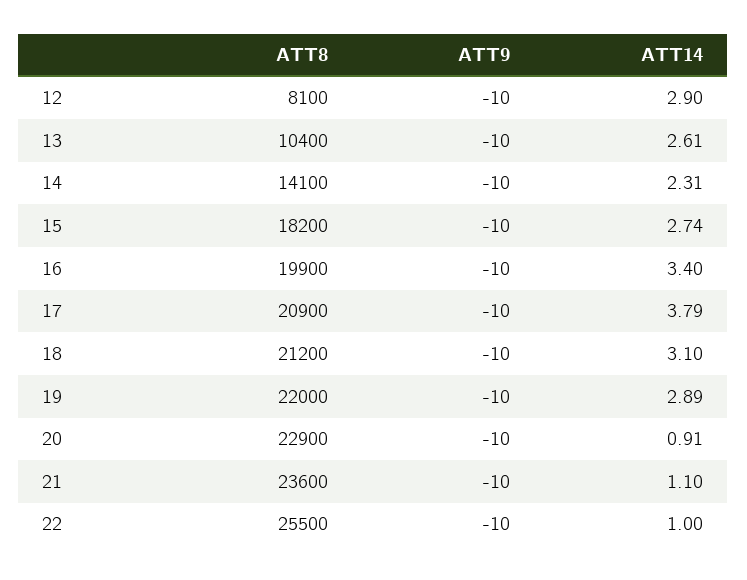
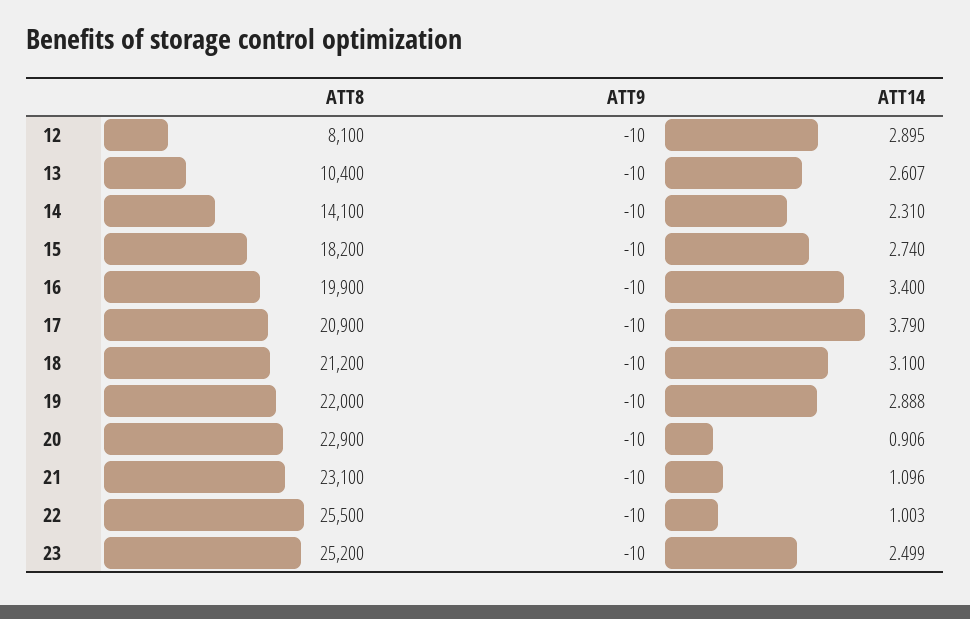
  {
    "ATT8": {
      "12": 8100,
      "13": 10400,
      "14": 14100,
      "15": 18200,
      "16": 19900,
      "17": 20900,
      "18": 21200,
      "19": 22000,
      "20": 22900,
-     "21": 23600,
+     "21": 23100,
-     "22": 25500
+     "22": 25500,
+     "23": 25200
    },
    "ATT9": {
      "12": -10,
      "13": -10,
      "14": -10,
      "15": -10,
      "16": -10,
      "17": -10,
      "18": -10,
      "19": -10,
      "20": -10,
      "21": -10,
-     "22": -10
+     "22": -10,
+     "23": -10
    },
    "ATT14": {
      "12": 2.895,
      "13": 2.607,
      "14": 2.31,
      "15": 2.74,
      "16": 3.4,
      "17": 3.79,
      "18": 3.1,
      "19": 2.888,
      "20": 0.906,
      "21": 1.096,
-     "22": 1.003
+     "22": 1.003,
+     "23": 2.499
    }
  }

